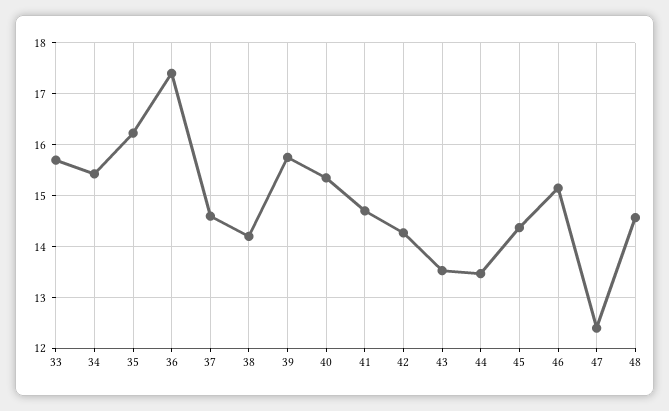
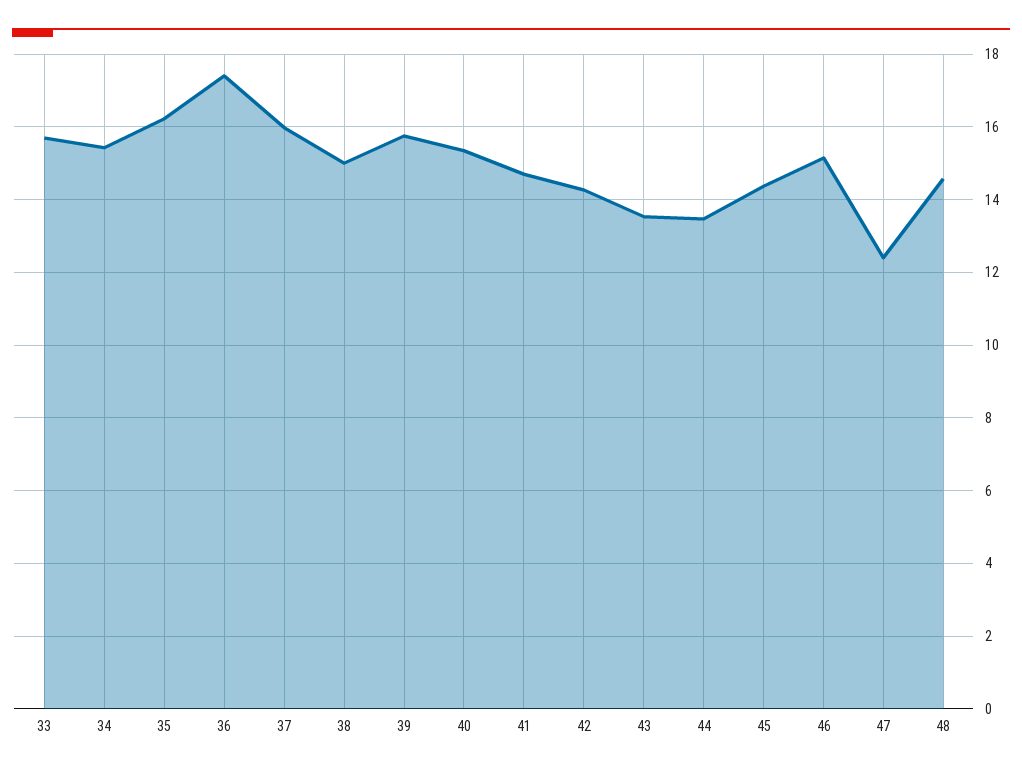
  {
    "33": 15.8,
    "34": 15.4,
    "35": 16.2,
    "36": 17.4,
-   "37": 14.6,
+   "37": 16,
-   "38": 14.2,
+   "38": 15,
    "39": 15.8,
    "40": 15.4,
    "41": 14.8,
    "42": 14.2,
    "43": 13.6,
    "44": 13.4,
    "45": 14.4,
    "46": 15.2,
    "47": 12.4,
    "48": 14.6
  }

